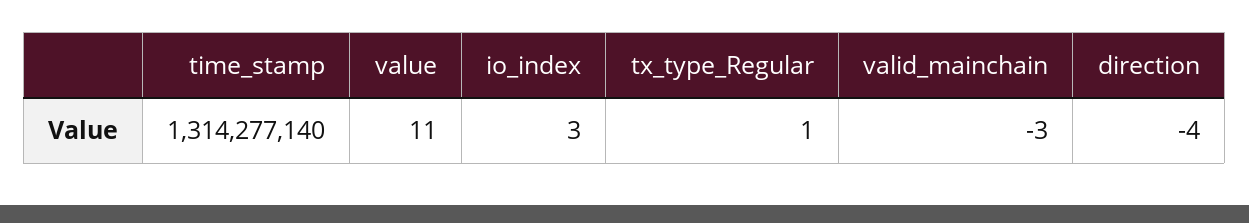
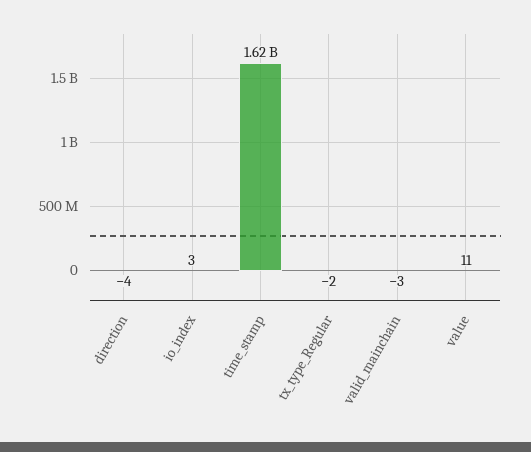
  {
-   "time_stamp": 1314277140,
+   "time_stamp": 1620000000,
    "value": 11,
    "io_index": 3,
-   "tx_type_Regular": 1,
+   "tx_type_Regular": -2,
    "valid_mainchain": -3,
    "direction": -4
  }

